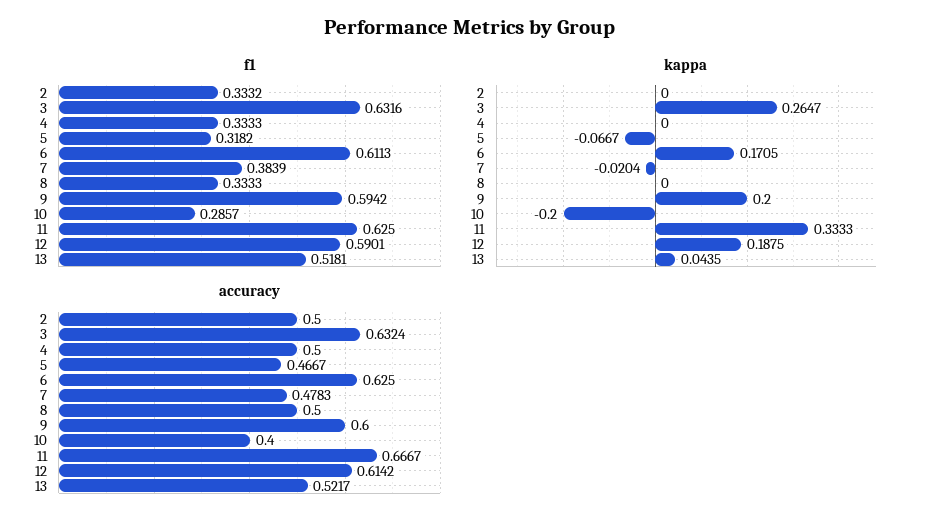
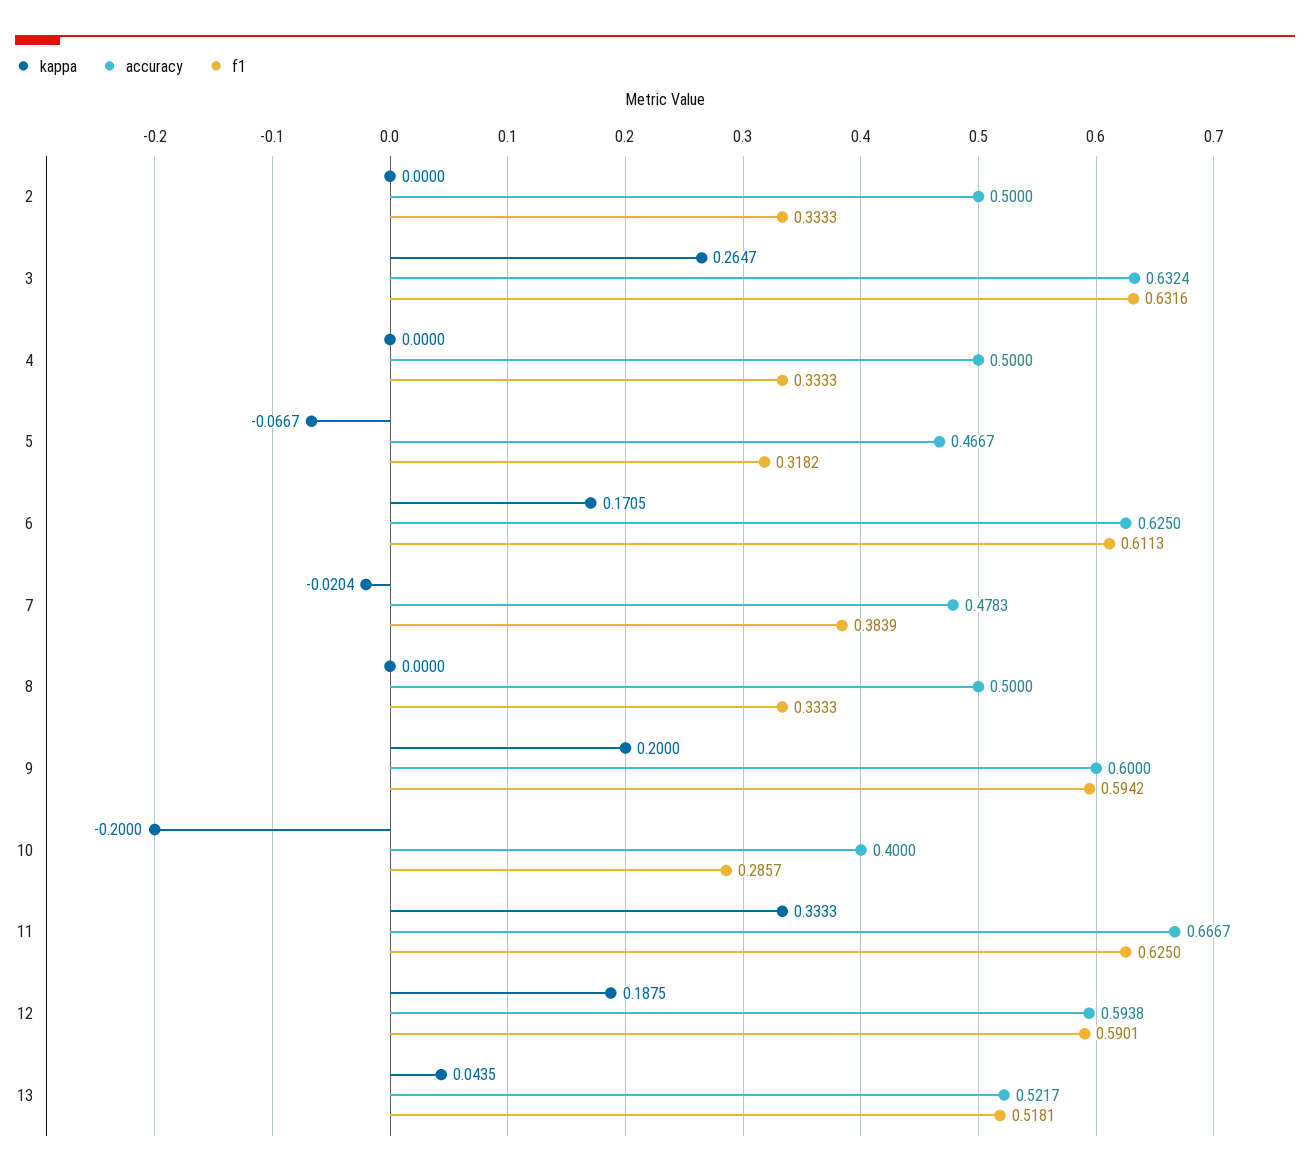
  {
    "f1": {
-     "2": 0.3332,
+     "2": 0.3333,
      "3": 0.6316,
      "4": 0.3333,
      "5": 0.3182,
      "6": 0.6113,
      "7": 0.3839,
      "8": 0.3333,
      "9": 0.5942,
      "10": 0.2857,
      "11": 0.625,
      "12": 0.5901,
      "13": 0.5181
    },
    "kappa": {
      "2": 0,
      "3": 0.2647,
      "4": 0,
      "5": -0.0667,
      "6": 0.1705,
      "7": -0.0204,
      "8": 0,
      "9": 0.2,
      "10": -0.2,
      "11": 0.3333,
      "12": 0.1875,
      "13": 0.0435
    },
    "accuracy": {
      "2": 0.5,
      "3": 0.6324,
      "4": 0.5,
      "5": 0.4667,
      "6": 0.625,
      "7": 0.4783,
      "8": 0.5,
      "9": 0.6,
      "10": 0.4,
      "11": 0.6667,
-     "12": 0.6142,
+     "12": 0.5938,
      "13": 0.5217
    }
  }

